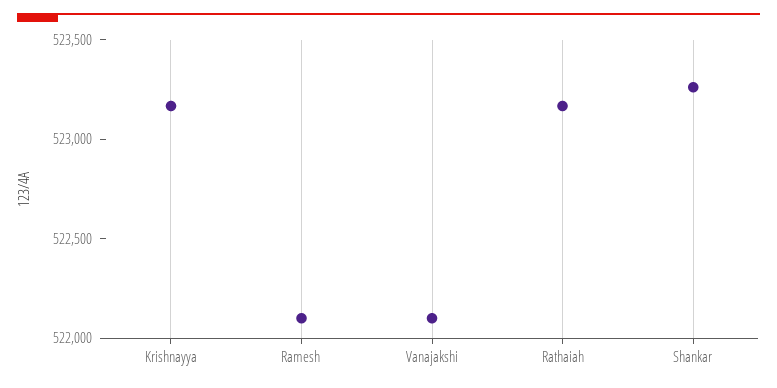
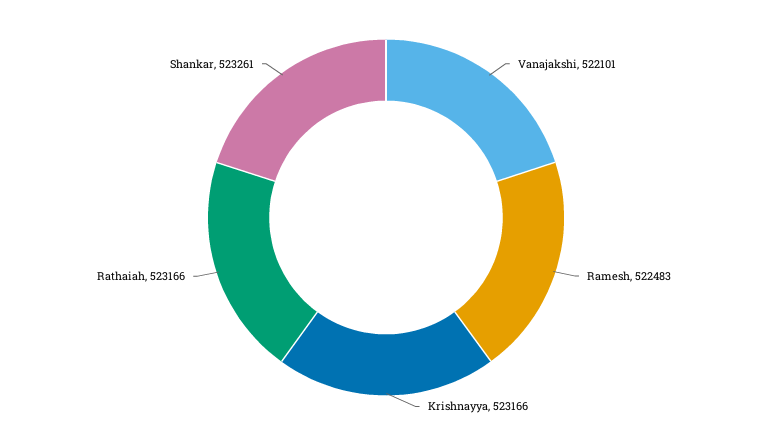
  {
    "Krishnayya": 523166,
-   "Ramesh": 522100,
+   "Ramesh": 522483,
    "Vanajakshi": 522101,
    "Rathaiah": 523166,
    "Shankar": 523261
  }

